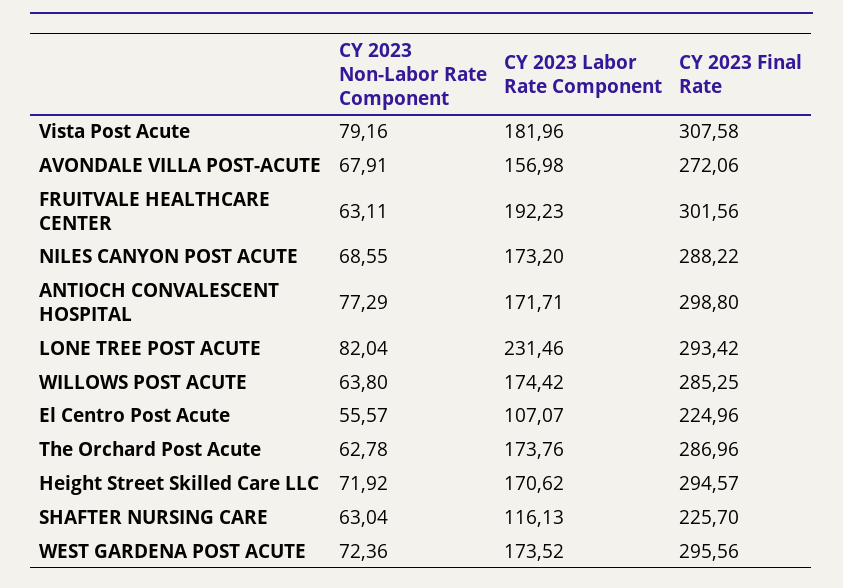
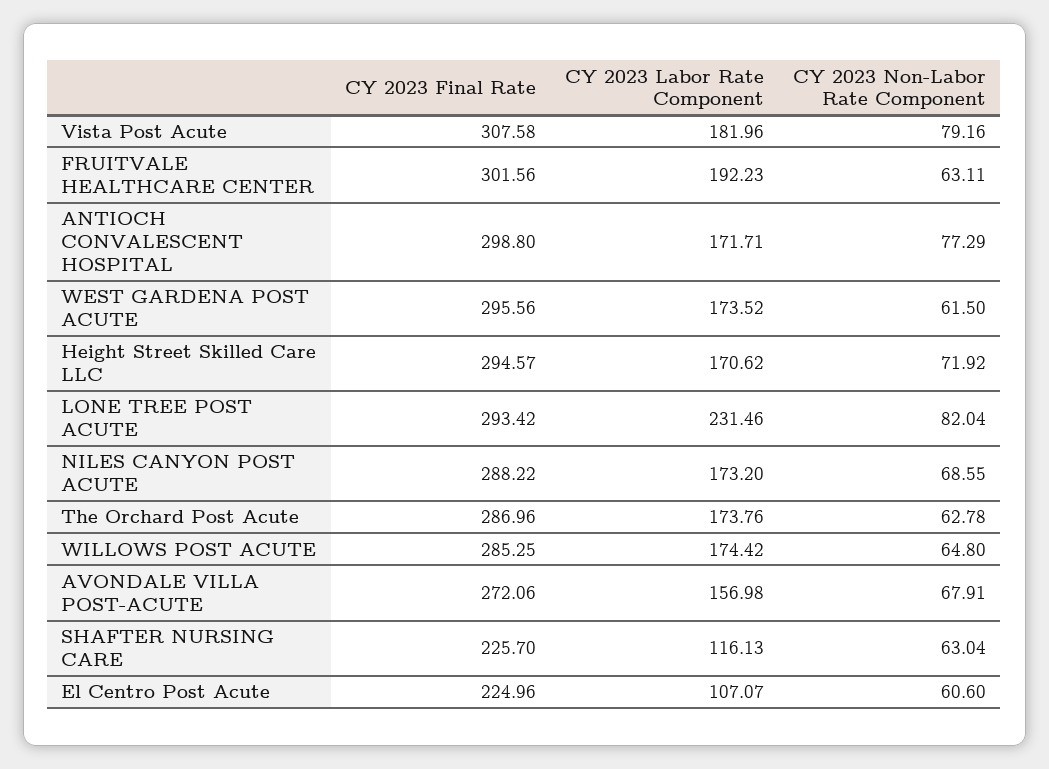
  {
    "CY 2023 Non-Labor Rate Component": {
      "Vista Post Acute": 79.16,
      "AVONDALE VILLA POST-ACUTE": 67.91,
      "FRUITVALE HEALTHCARE CENTER": 63.11,
      "NILES CANYON POST ACUTE": 68.55,
      "ANTIOCH CONVALESCENT HOSPITAL": 77.29,
      "LONE TREE POST ACUTE": 82.04,
-     "WILLOWS POST ACUTE": 63.8,
+     "WILLOWS POST ACUTE": 64.8,
-     "El Centro Post Acute": 55.57,
+     "El Centro Post Acute": 60.6,
      "The Orchard Post Acute": 62.78,
      "Height Street Skilled Care LLC": 71.92,
      "SHAFTER NURSING CARE": 63.04,
-     "WEST GARDENA POST ACUTE": 72.36
+     "WEST GARDENA POST ACUTE": 61.5
    },
    "CY 2023 Labor Rate Component": {
      "Vista Post Acute": 181.96,
      "AVONDALE VILLA POST-ACUTE": 156.98,
      "FRUITVALE HEALTHCARE CENTER": 192.23,
      "NILES CANYON POST ACUTE": 173.2,
      "ANTIOCH CONVALESCENT HOSPITAL": 171.71,
      "LONE TREE POST ACUTE": 231.46,
      "WILLOWS POST ACUTE": 174.42,
      "El Centro Post Acute": 107.07,
      "The Orchard Post Acute": 173.76,
      "Height Street Skilled Care LLC": 170.62,
      "SHAFTER NURSING CARE": 116.13,
      "WEST GARDENA POST ACUTE": 173.52
    },
    "CY 2023 Final Rate": {
      "Vista Post Acute": 307.58,
      "AVONDALE VILLA POST-ACUTE": 272.06,
      "FRUITVALE HEALTHCARE CENTER": 301.56,
      "NILES CANYON POST ACUTE": 288.22,
      "ANTIOCH CONVALESCENT HOSPITAL": 298.8,
      "LONE TREE POST ACUTE": 293.42,
      "WILLOWS POST ACUTE": 285.25,
      "El Centro Post Acute": 224.96,
      "The Orchard Post Acute": 286.96,
      "Height Street Skilled Care LLC": 294.57,
      "SHAFTER NURSING CARE": 225.7,
      "WEST GARDENA POST ACUTE": 295.56
    }
  }

